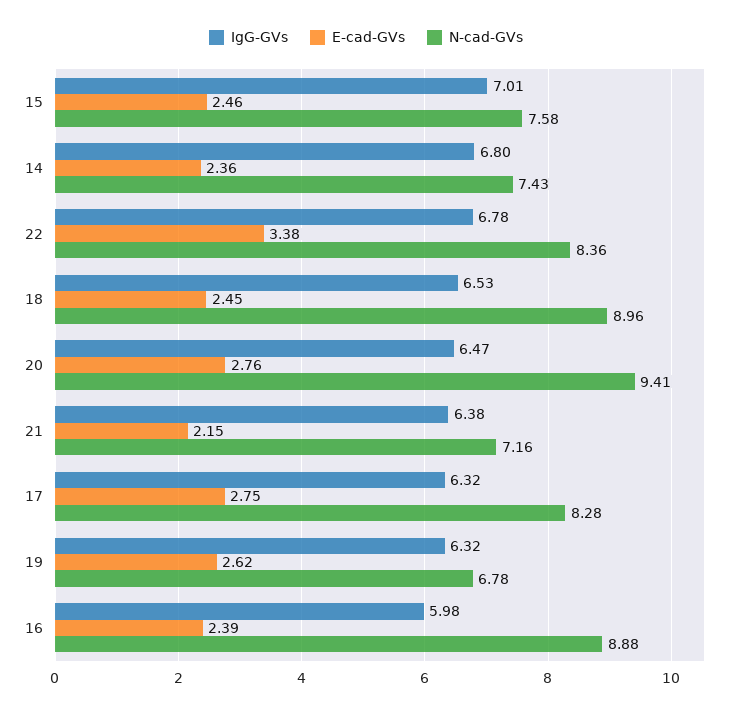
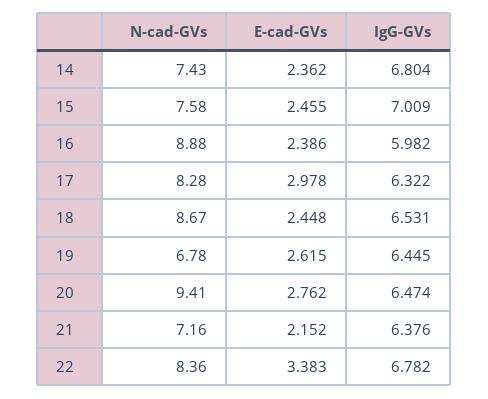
  {
    "IgG-GVs": {
      "15": 7.009,
      "14": 6.804,
      "22": 6.782,
      "18": 6.531,
      "20": 6.474,
      "21": 6.376,
      "17": 6.322,
-     "19": 6.32,
+     "19": 6.445,
      "16": 5.982
    },
    "E-cad-GVs": {
      "15": 2.455,
      "14": 2.362,
      "22": 3.383,
      "18": 2.448,
      "20": 2.762,
      "21": 2.152,
-     "17": 2.75,
+     "17": 2.978,
      "19": 2.615,
      "16": 2.386
    },
    "N-cad-GVs": {
      "15": 7.58,
      "14": 7.43,
      "22": 8.36,
-     "18": 8.96,
+     "18": 8.67,
      "20": 9.41,
      "21": 7.16,
      "17": 8.28,
      "19": 6.78,
      "16": 8.88
    }
  }

